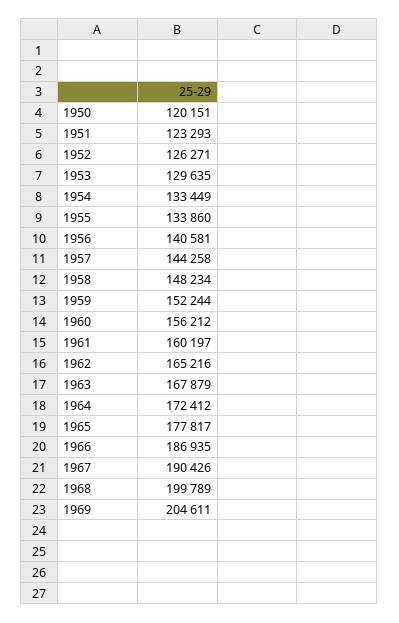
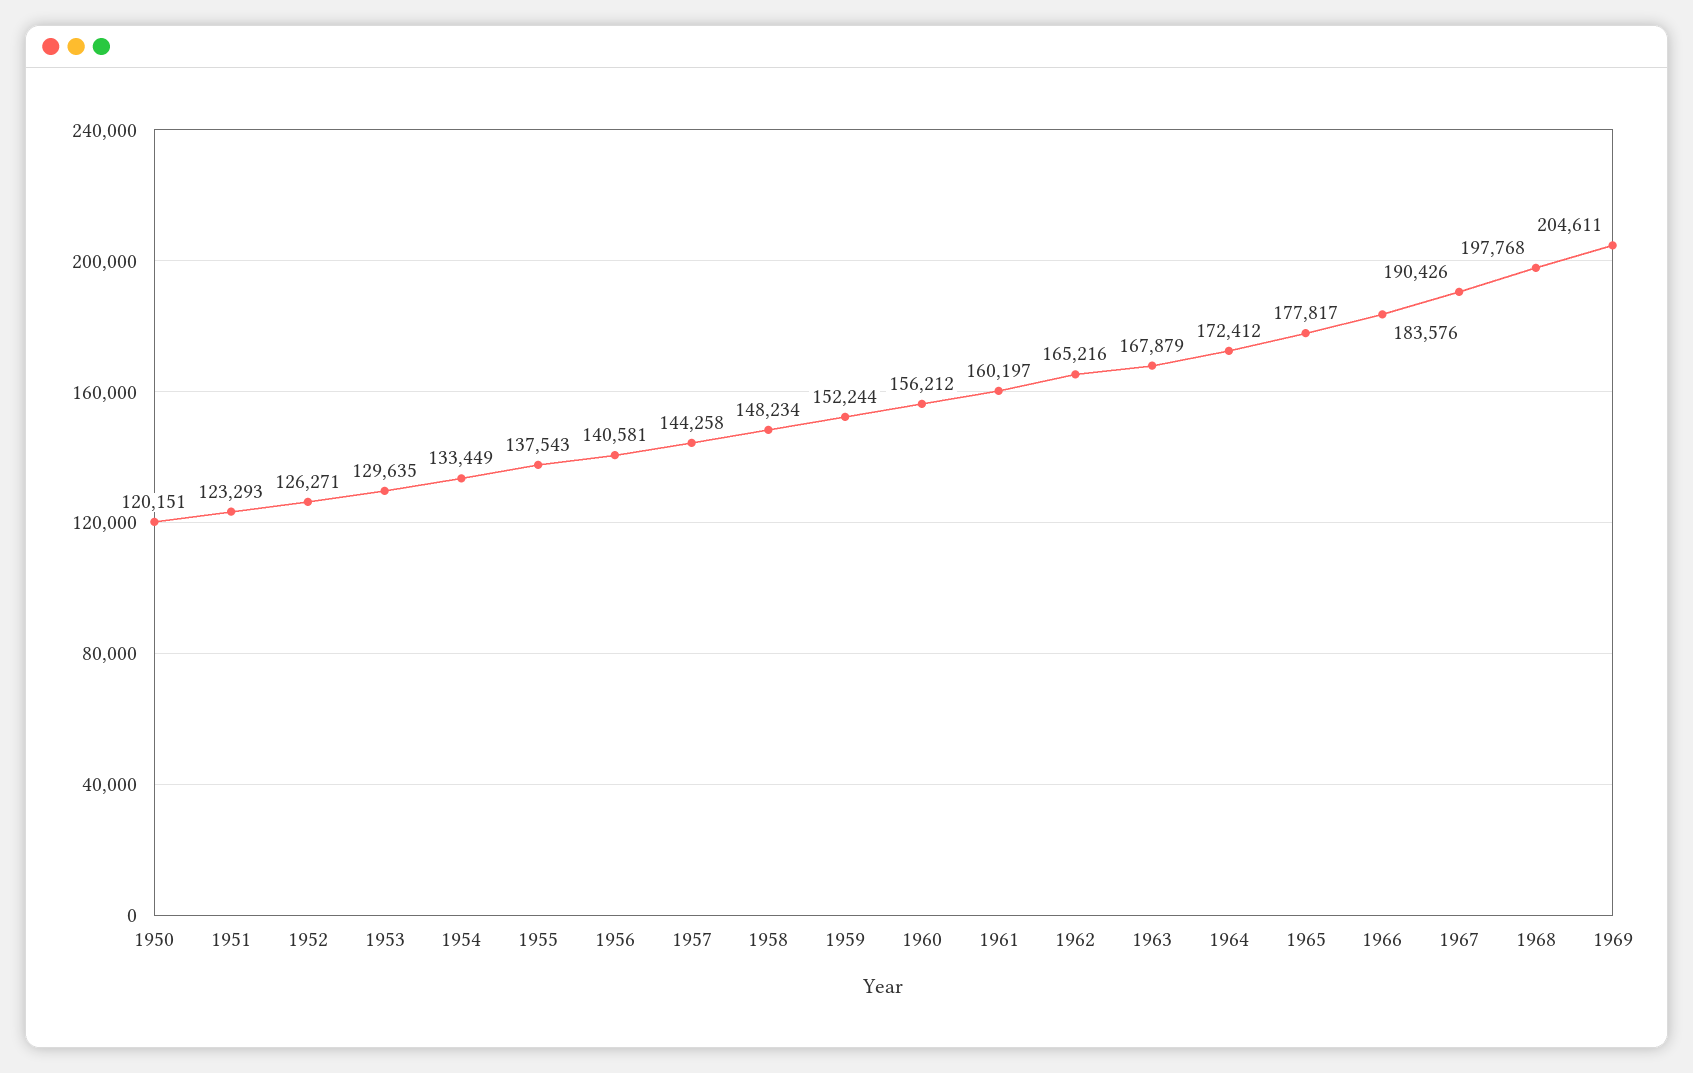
  {
    "1950": 120151,
    "1951": 123293,
    "1952": 126271,
    "1953": 129635,
    "1954": 133449,
-   "1955": 133860,
+   "1955": 137543,
    "1956": 140581,
    "1957": 144258,
    "1958": 148234,
    "1959": 152244,
    "1960": 156212,
    "1961": 160197,
    "1962": 165216,
    "1963": 167879,
    "1964": 172412,
    "1965": 177817,
-   "1966": 186935,
+   "1966": 183576,
    "1967": 190426,
-   "1968": 199789,
+   "1968": 197768,
    "1969": 204611
  }

